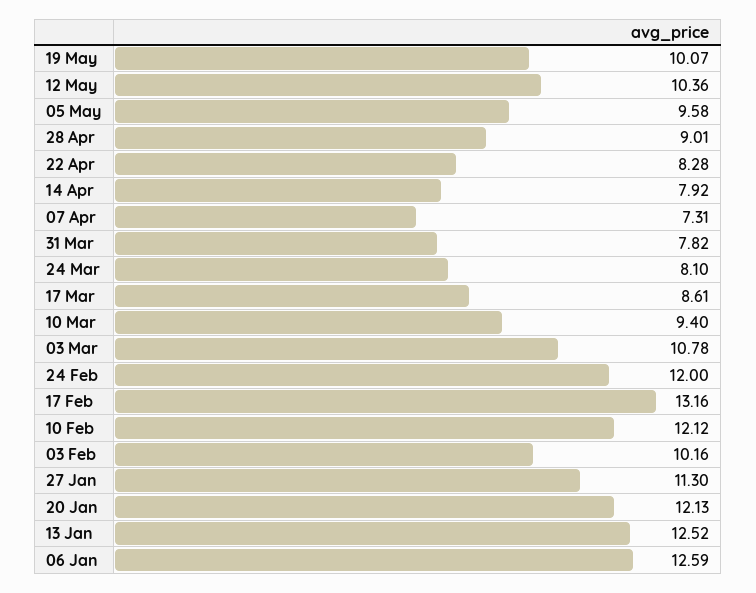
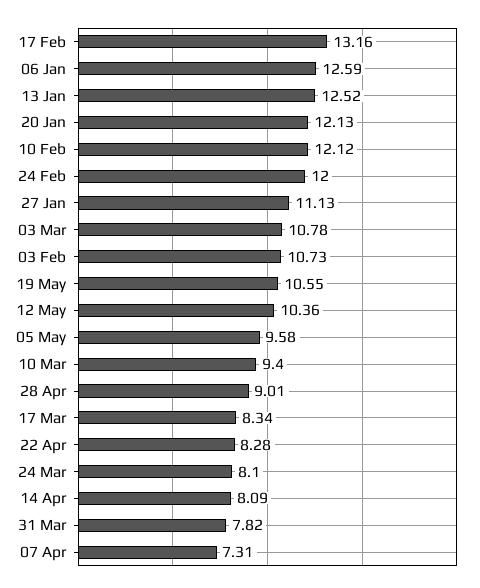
  {
-   "19 May": 10.07,
+   "19 May": 10.55,
    "12 May": 10.36,
    "05 May": 9.58,
    "28 Apr": 9.01,
    "22 Apr": 8.28,
-   "14 Apr": 7.92,
+   "14 Apr": 8.09,
    "07 Apr": 7.31,
    "31 Mar": 7.82,
    "24 Mar": 8.1,
-   "17 Mar": 8.61,
+   "17 Mar": 8.34,
    "10 Mar": 9.4,
    "03 Mar": 10.78,
    "24 Feb": 12,
    "17 Feb": 13.16,
    "10 Feb": 12.12,
-   "03 Feb": 10.16,
+   "03 Feb": 10.73,
-   "27 Jan": 11.3,
+   "27 Jan": 11.13,
    "20 Jan": 12.13,
    "13 Jan": 12.52,
    "06 Jan": 12.59
  }

